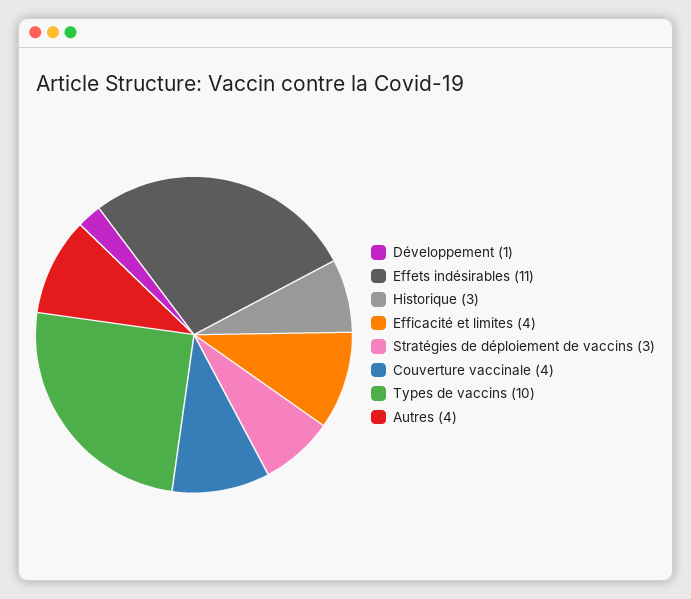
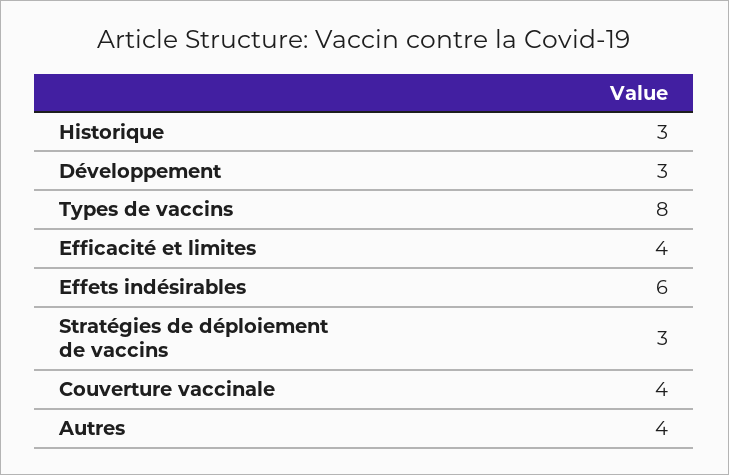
  {
-   "Développement": 1,
+   "Développement": 3,
-   "Effets indésirables": 11,
+   "Effets indésirables": 6,
    "Historique": 3,
    "Efficacité et limites": 4,
    "Stratégies de déploiement de vaccins": 3,
    "Couverture vaccinale": 4,
-   "Types de vaccins": 10,
+   "Types de vaccins": 8,
    "Autres": 4
  }

